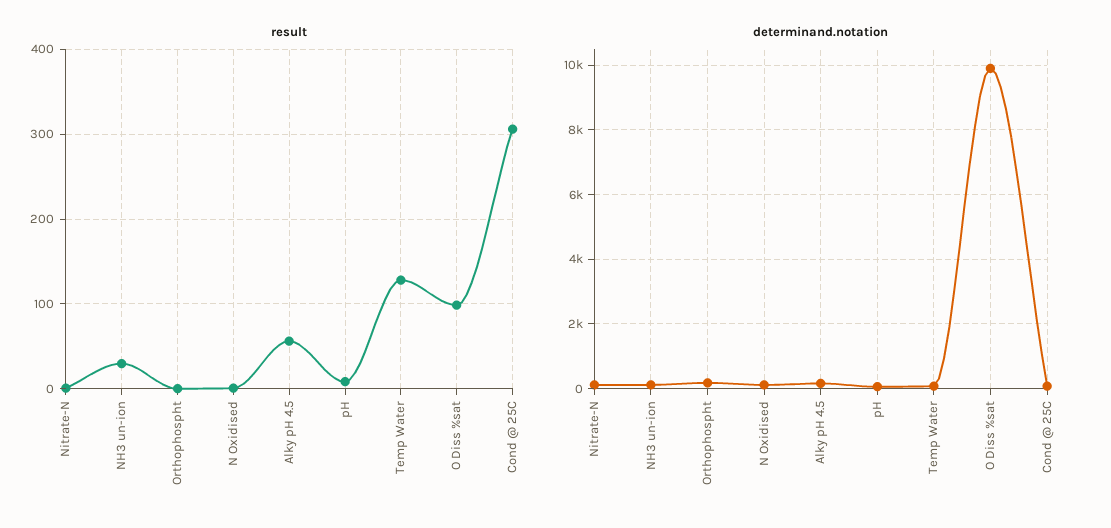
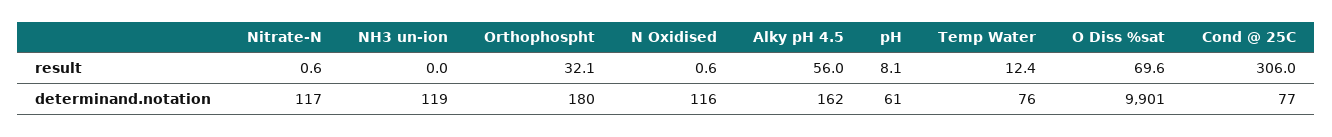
  {
    "result": {
      "Nitrate-N": 0.6,
-     "NH3 un-ion": 30,
+     "NH3 un-ion": 0,
-     "Orthophospht": 0,
+     "Orthophospht": 32.1,
      "N Oxidised": 0.6,
      "Alky pH 4.5": 56,
      "pH": 8.1,
-     "Temp Water": 130,
+     "Temp Water": 12.4,
-     "O Diss %sat": 100,
+     "O Diss %sat": 69.6,
      "Cond @ 25C": 306
    },
    "determinand.notation": {
      "Nitrate-N": 117,
      "NH3 un-ion": 119,
      "Orthophospht": 180,
      "N Oxidised": 116,
      "Alky pH 4.5": 162,
      "pH": 61,
      "Temp Water": 76,
      "O Diss %sat": 9901,
      "Cond @ 25C": 77
    }
  }

